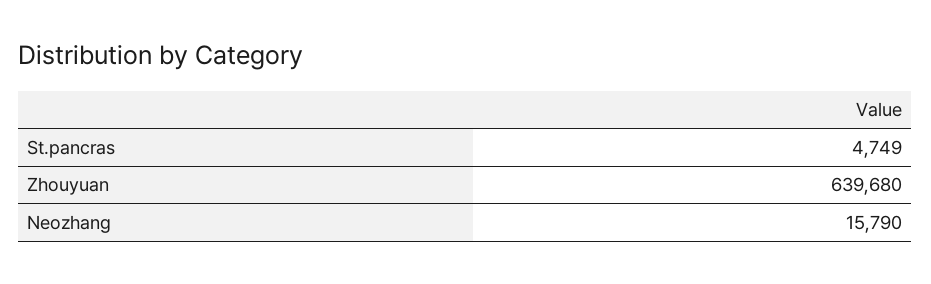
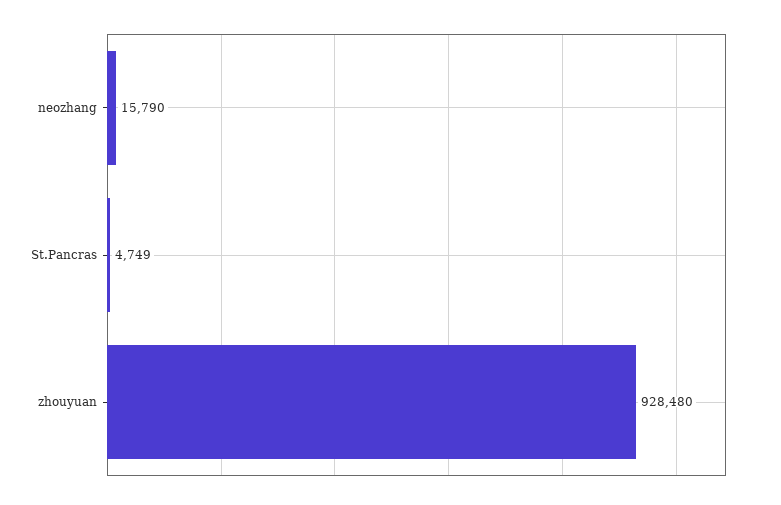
  {
    "St.pancras": 4749,
-   "Zhouyuan": 639680,
+   "Zhouyuan": 928480,
    "Neozhang": 15790
  }

